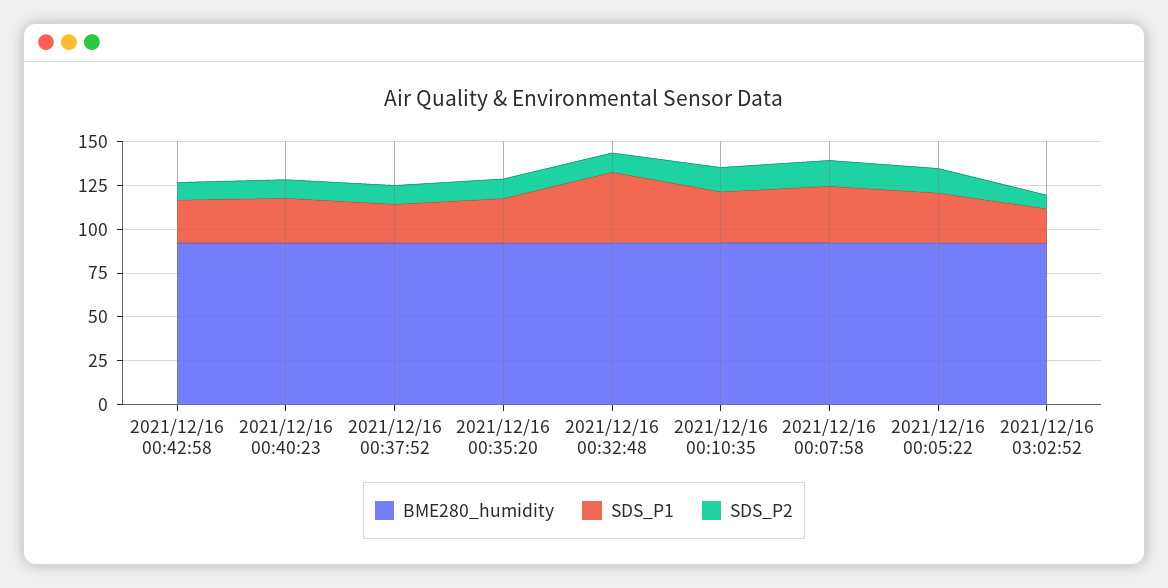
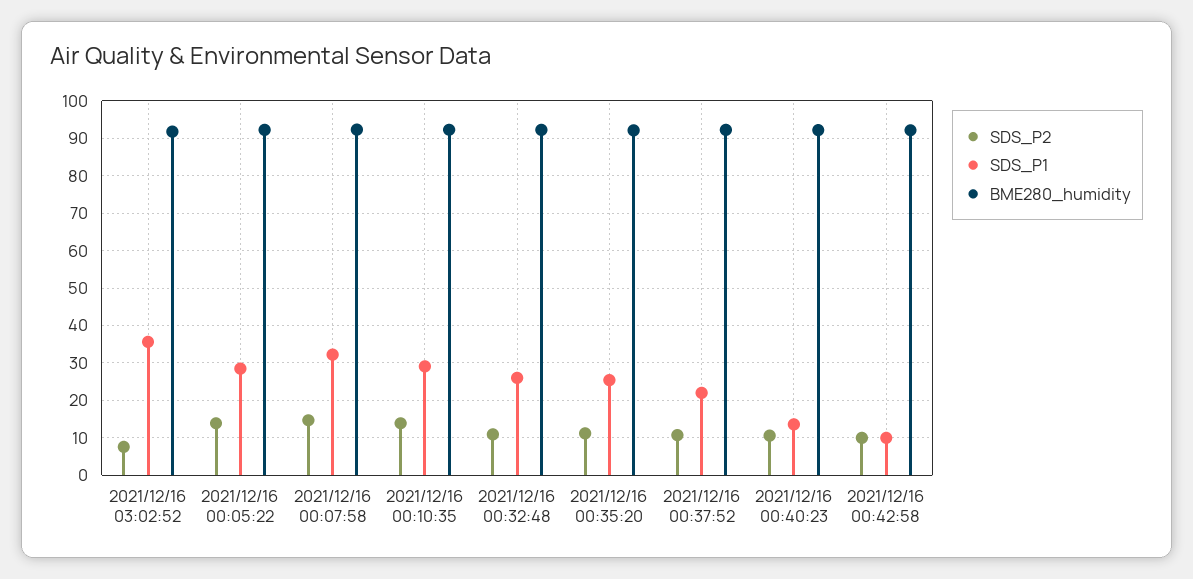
  {
    "BME280_humidity": {
      "2021/12/16 00:42:58": 92,
      "2021/12/16 00:40:23": 92,
      "2021/12/16 00:37:52": 92,
      "2021/12/16 00:35:20": 92,
      "2021/12/16 00:32:48": 92,
      "2021/12/16 00:10:35": 92,
      "2021/12/16 00:07:58": 92,
      "2021/12/16 00:05:22": 92,
      "2021/12/16 03:02:52": 92
    },
    "SDS_P1": {
-     "2021/12/16 00:42:58": 25,
+     "2021/12/16 00:42:58": 10,
-     "2021/12/16 00:40:23": 25,
+     "2021/12/16 00:40:23": 14,
      "2021/12/16 00:37:52": 22,
      "2021/12/16 00:35:20": 26,
-     "2021/12/16 00:32:48": 40,
+     "2021/12/16 00:32:48": 26,
      "2021/12/16 00:10:35": 30,
      "2021/12/16 00:07:58": 32,
      "2021/12/16 00:05:22": 28,
-     "2021/12/16 03:02:52": 20
+     "2021/12/16 03:02:52": 36
    },
    "SDS_P2": {
      "2021/12/16 00:42:58": 10,
      "2021/12/16 00:40:23": 10,
      "2021/12/16 00:37:52": 10,
      "2021/12/16 00:35:20": 12,
      "2021/12/16 00:32:48": 10,
      "2021/12/16 00:10:35": 14,
      "2021/12/16 00:07:58": 14,
      "2021/12/16 00:05:22": 14,
      "2021/12/16 03:02:52": 8
    }
  }

